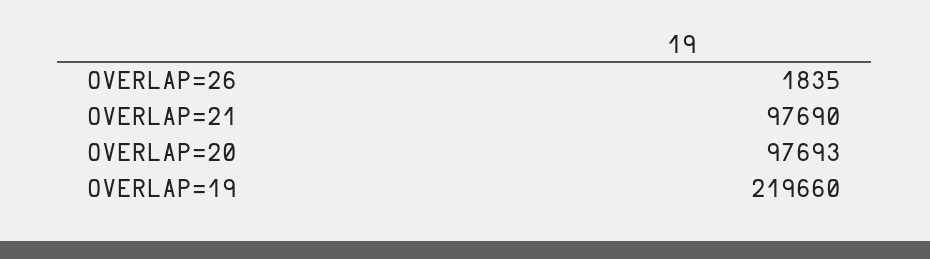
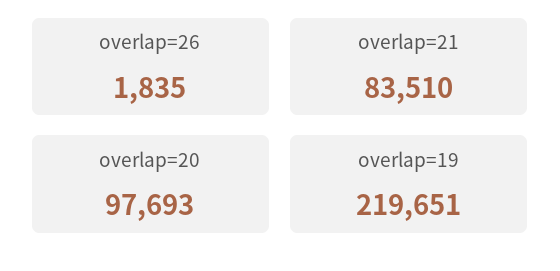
  {
    "OVERLAP=26": 1835,
-   "OVERLAP=21": 97690,
+   "OVERLAP=21": 83510,
    "OVERLAP=20": 97693,
-   "OVERLAP=19": 219660
+   "OVERLAP=19": 219651
  }

